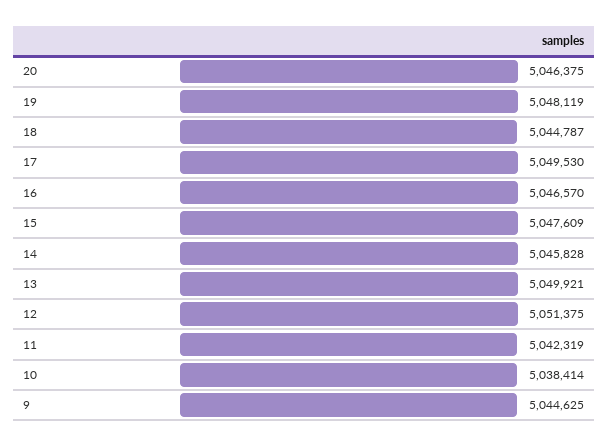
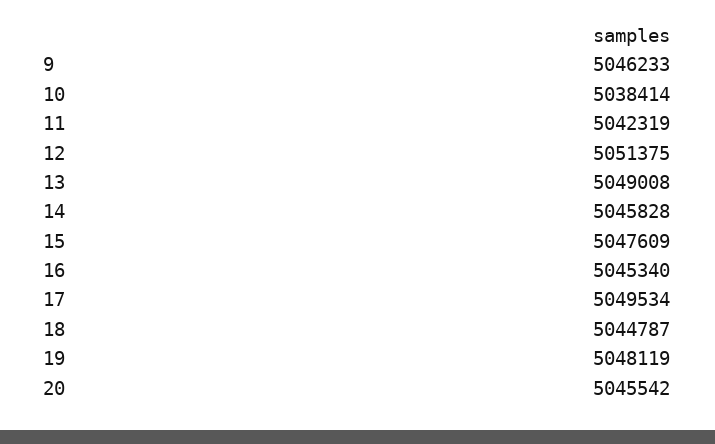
  {
-   "20": 5046375,
+   "20": 5045542,
    "19": 5048119,
    "18": 5044787,
-   "17": 5049530,
+   "17": 5049534,
-   "16": 5046570,
+   "16": 5045340,
    "15": 5047609,
    "14": 5045828,
-   "13": 5049921,
+   "13": 5049008,
    "12": 5051375,
    "11": 5042319,
    "10": 5038414,
-   "9": 5044625
+   "9": 5046233
  }

